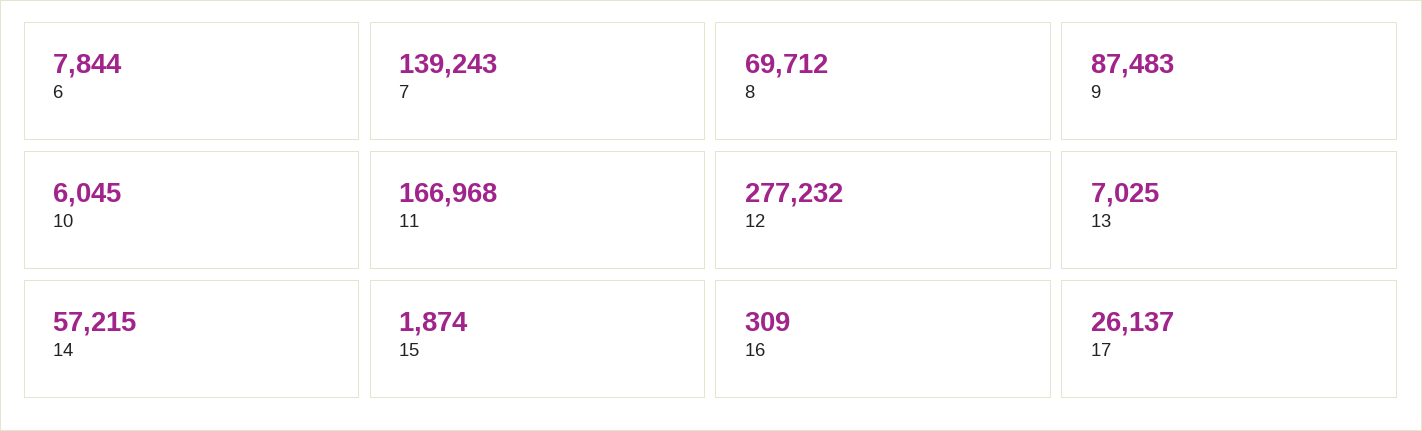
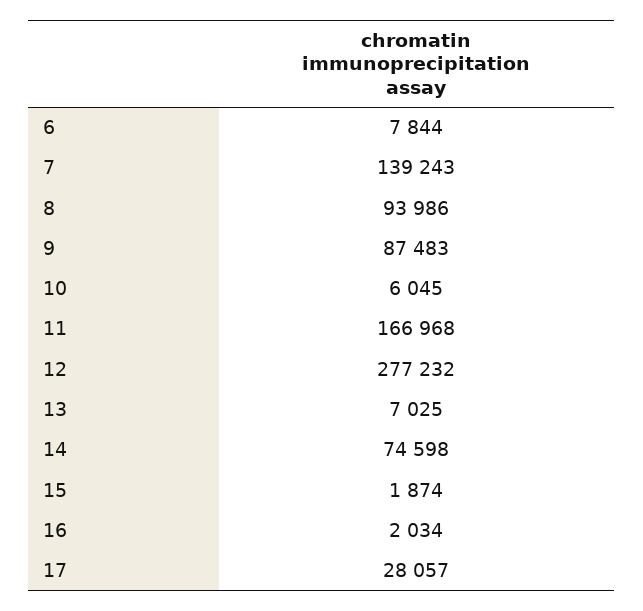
  {
    "6": 7844,
    "7": 139243,
-   "8": 69712,
+   "8": 93986,
    "9": 87483,
    "10": 6045,
    "11": 166968,
    "12": 277232,
    "13": 7025,
-   "14": 57215,
+   "14": 74598,
    "15": 1874,
-   "16": 309,
+   "16": 2034,
-   "17": 26137
+   "17": 28057
  }

